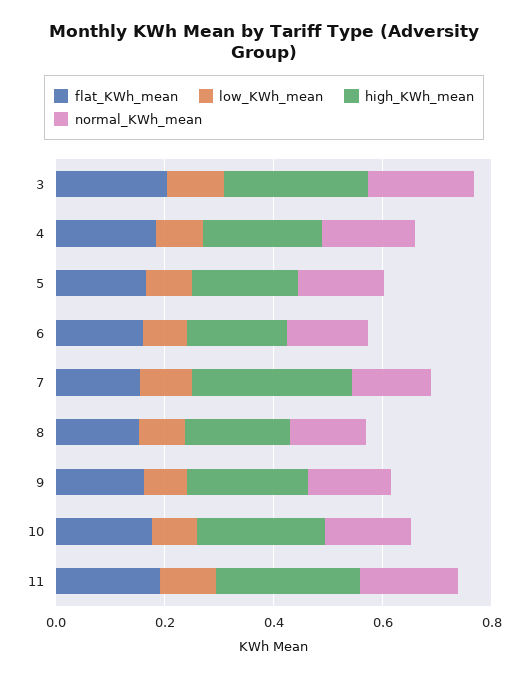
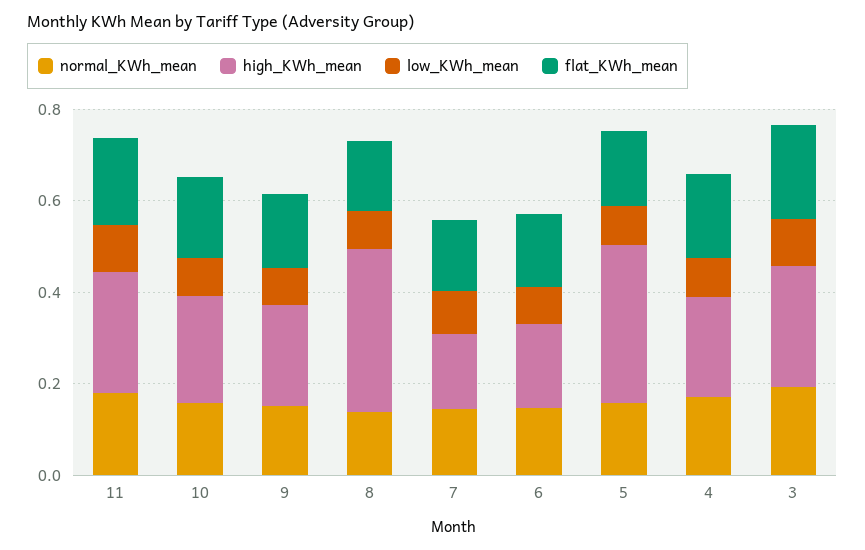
  {
    "flat_KWh_mean": {
      "3": 0.2,
      "4": 0.2,
      "5": 0.15,
      "6": 0.15,
      "7": 0.15,
      "8": 0.15,
      "9": 0.15,
      "10": 0.2,
      "11": 0.2
    },
    "low_KWh_mean": {
      "3": 0.1,
      "4": 0.1,
      "5": 0.1,
      "6": 0.1,
      "7": 0.1,
      "8": 0.1,
      "9": 0.1,
      "10": 0.1,
      "11": 0.1
    },
    "high_KWh_mean": {
      "3": 0.25,
      "4": 0.2,
-     "5": 0.2,
+     "5": 0.35,
      "6": 0.2,
-     "7": 0.3,
+     "7": 0.15,
-     "8": 0.2,
+     "8": 0.35,
      "9": 0.2,
      "10": 0.25,
      "11": 0.25
    },
    "normal_KWh_mean": {
      "3": 0.2,
      "4": 0.15,
      "5": 0.15,
      "6": 0.15,
      "7": 0.15,
      "8": 0.15,
      "9": 0.15,
      "10": 0.15,
      "11": 0.2
    }
  }

